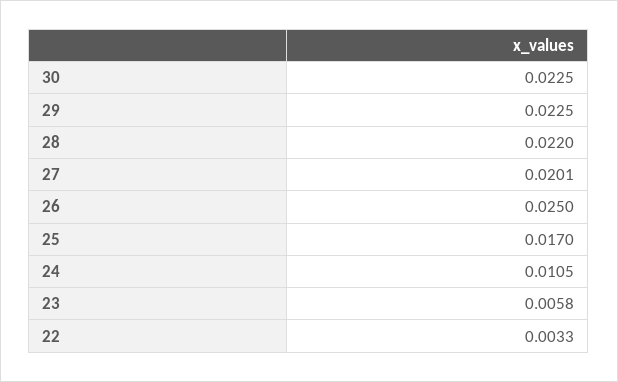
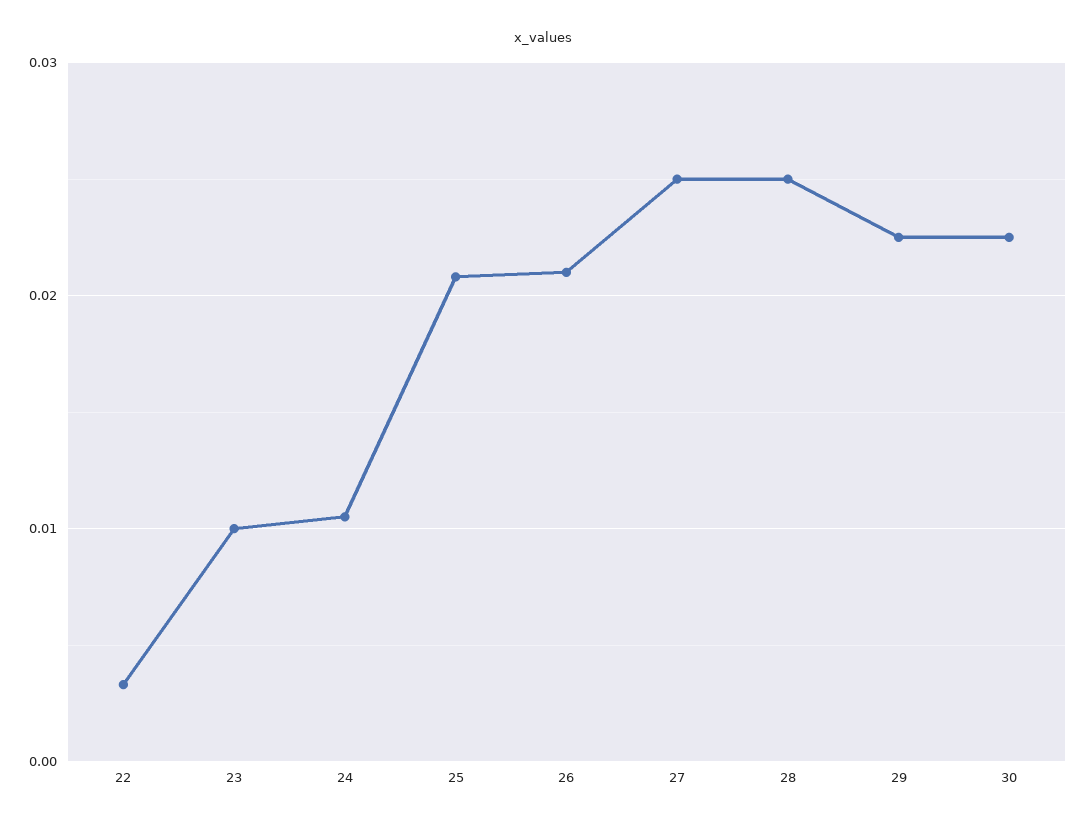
  {
    "30": 0.0225,
    "29": 0.0225,
-   "28": 0.022,
+   "28": 0.025,
-   "27": 0.0201,
+   "27": 0.025,
-   "26": 0.025,
+   "26": 0.021,
-   "25": 0.017,
+   "25": 0.021,
    "24": 0.0105,
-   "23": 0.0058,
+   "23": 0.01,
    "22": 0.0033
  }

